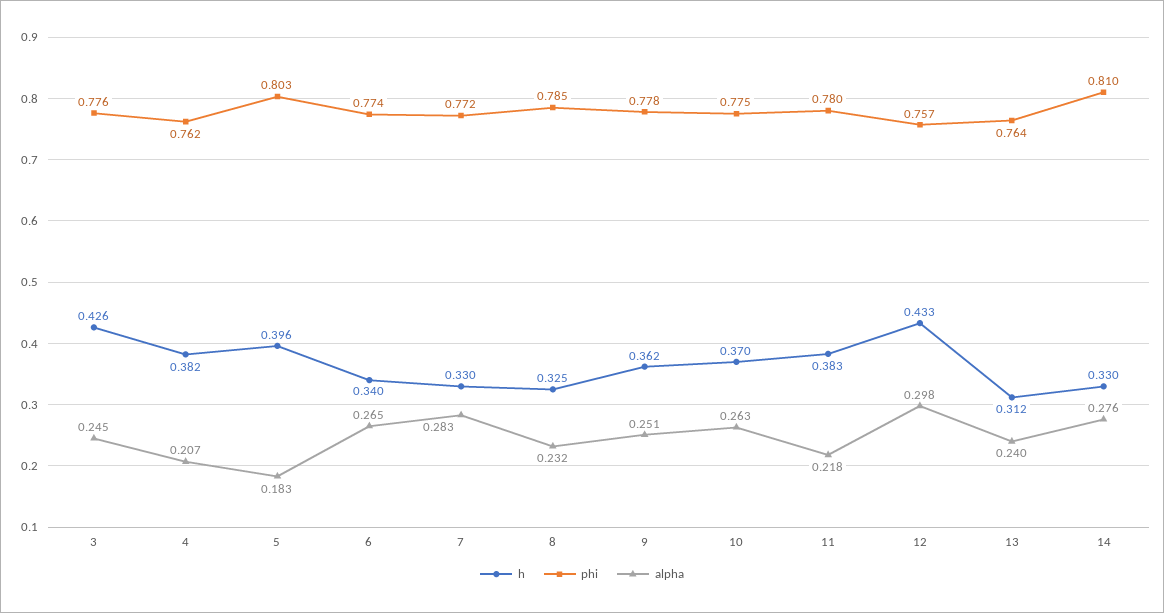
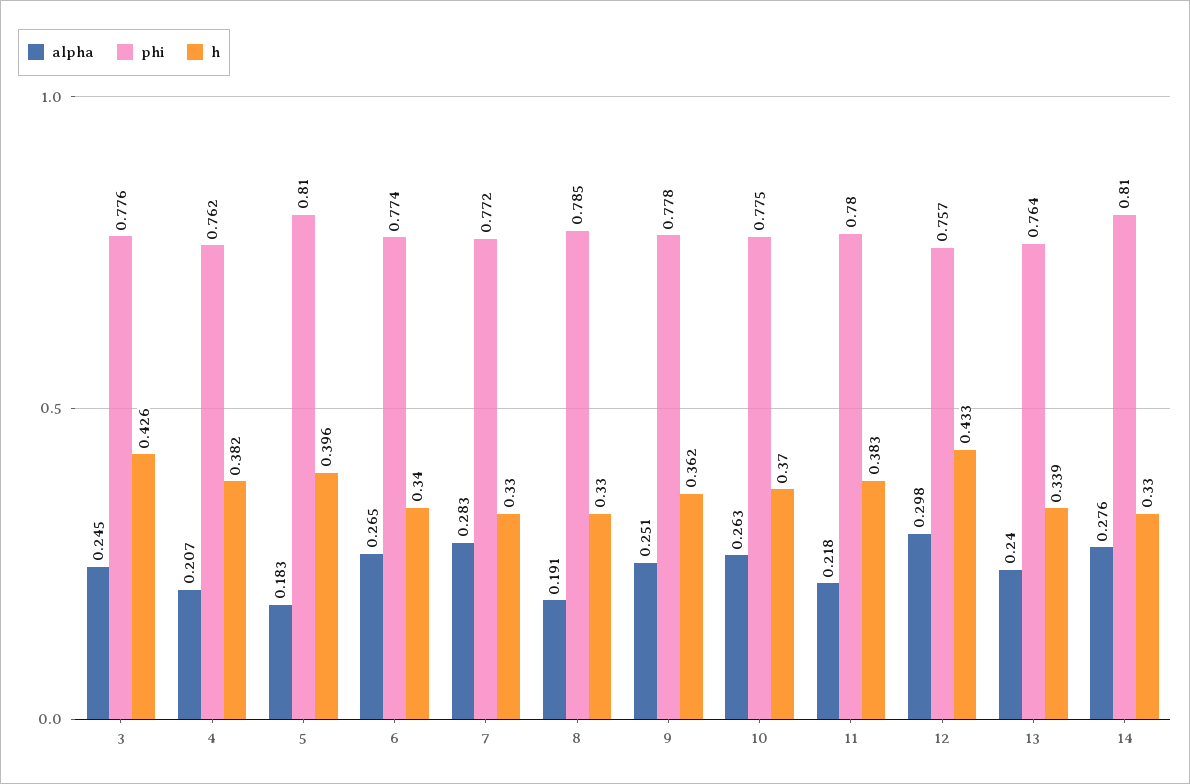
  {
    "h": {
      "3": 0.426,
      "4": 0.382,
      "5": 0.396,
      "6": 0.34,
      "7": 0.33,
-     "8": 0.325,
+     "8": 0.33,
      "9": 0.362,
      "10": 0.37,
      "11": 0.383,
      "12": 0.433,
-     "13": 0.312,
+     "13": 0.339,
      "14": 0.33
    },
    "phi": {
      "3": 0.776,
      "4": 0.762,
-     "5": 0.803,
+     "5": 0.81,
      "6": 0.774,
      "7": 0.772,
      "8": 0.785,
      "9": 0.778,
      "10": 0.775,
      "11": 0.78,
      "12": 0.757,
      "13": 0.764,
      "14": 0.81
    },
    "alpha": {
      "3": 0.245,
      "4": 0.207,
      "5": 0.183,
      "6": 0.265,
      "7": 0.283,
-     "8": 0.232,
+     "8": 0.191,
      "9": 0.251,
      "10": 0.263,
      "11": 0.218,
      "12": 0.298,
      "13": 0.24,
      "14": 0.276
    }
  }

